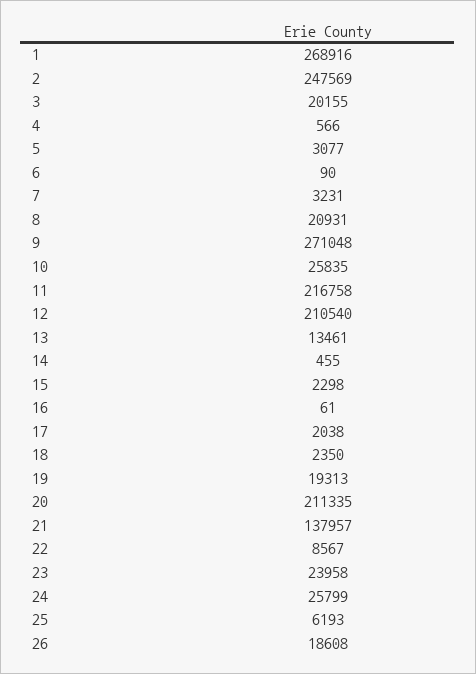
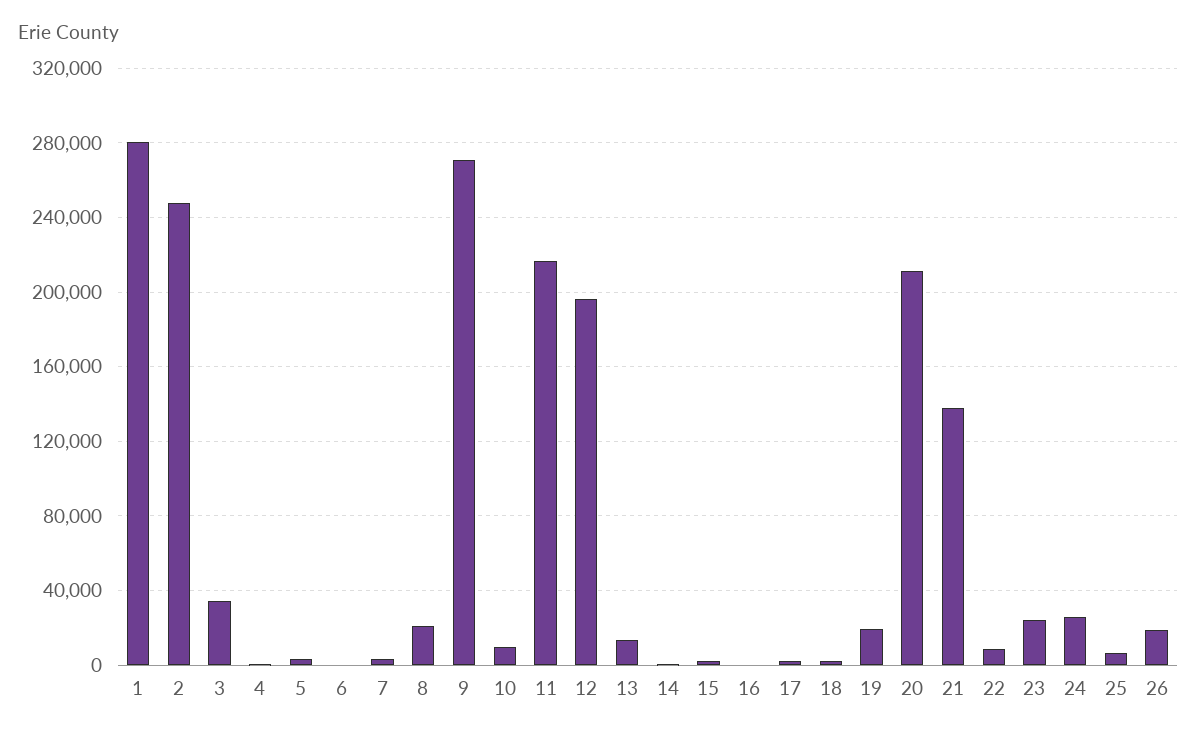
  {
-   "1": 268916,
+   "1": 280000,
    "2": 247569,
-   "3": 20155,
+   "3": 35000,
    "4": 566,
    "5": 3077,
    "6": 90,
    "7": 3231,
    "8": 20931,
    "9": 271048,
-   "10": 25835,
+   "10": 10000,
    "11": 216758,
-   "12": 210540,
+   "12": 195000,
    "13": 13461,
    "14": 455,
    "15": 2298,
    "16": 61,
    "17": 2038,
    "18": 2350,
    "19": 19313,
    "20": 211335,
    "21": 137957,
    "22": 8567,
    "23": 23958,
    "24": 25799,
    "25": 6193,
    "26": 18608
  }

